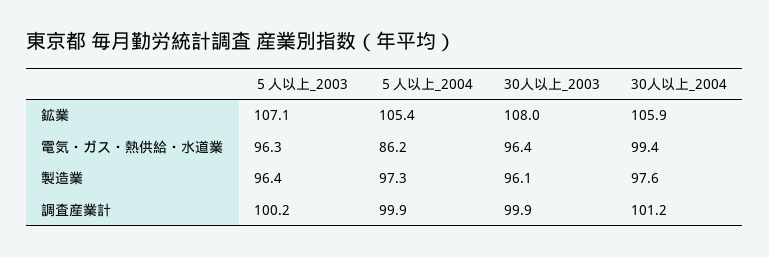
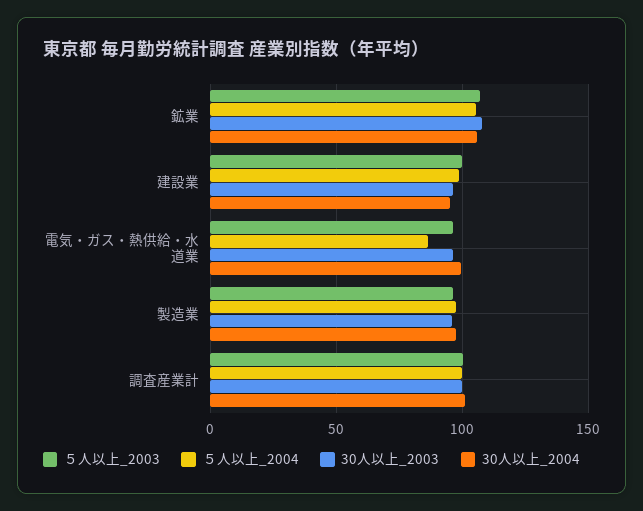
  {
    "５人以上_2003": {
      "鉱業": 107.1,
      "電気・ガス・熱供給・水道業": 96.3,
      "製造業": 96.4,
-     "調査産業計": 100.2
+     "調査産業計": 100.2,
+     "建設業": 100
    },
    "５人以上_2004": {
      "鉱業": 105.4,
      "電気・ガス・熱供給・水道業": 86.2,
      "製造業": 97.3,
-     "調査産業計": 99.9
+     "調査産業計": 99.9,
+     "建設業": 100
    },
    "30人以上_2003": {
      "鉱業": 108,
      "電気・ガス・熱供給・水道業": 96.4,
      "製造業": 96.1,
-     "調査産業計": 99.9
+     "調査産業計": 99.9,
+     "建設業": 95
    },
    "30人以上_2004": {
      "鉱業": 105.9,
      "電気・ガス・熱供給・水道業": 99.4,
      "製造業": 97.6,
-     "調査産業計": 101.2
+     "調査産業計": 101.2,
+     "建設業": 95
    }
  }

